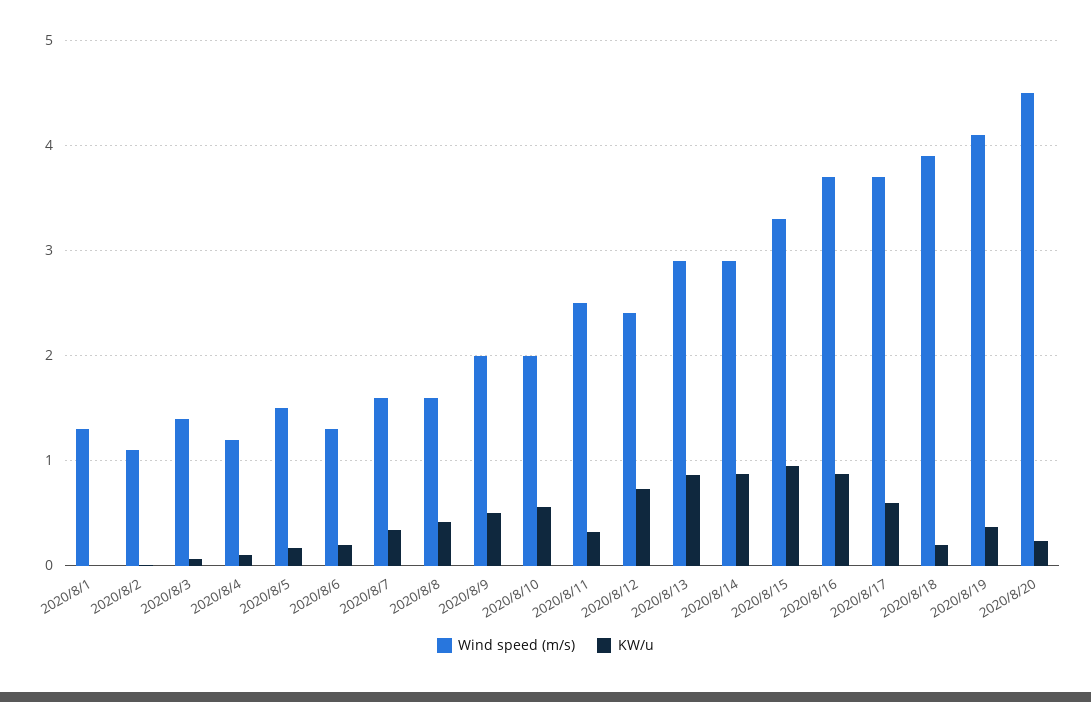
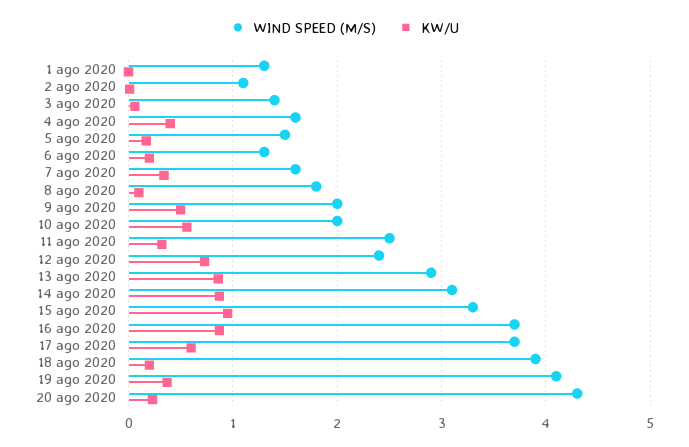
  {
    "Wind speed (m/s)": {
      "2020/8/1": 1.3,
      "2020/8/2": 1.1,
      "2020/8/3": 1.4,
-     "2020/8/4": 1.2,
+     "2020/8/4": 1.6,
      "2020/8/5": 1.5,
      "2020/8/6": 1.3,
      "2020/8/7": 1.6,
-     "2020/8/8": 1.6,
+     "2020/8/8": 1.8,
      "2020/8/9": 2,
      "2020/8/10": 2,
      "2020/8/11": 2.5,
      "2020/8/12": 2.4,
      "2020/8/13": 2.9,
-     "2020/8/14": 2.9,
+     "2020/8/14": 3.1,
      "2020/8/15": 3.3,
      "2020/8/16": 3.7,
      "2020/8/17": 3.7,
      "2020/8/18": 3.9,
      "2020/8/19": 4.1,
-     "2020/8/20": 4.5
+     "2020/8/20": 4.3
    },
    "KW/u": {
      "2020/8/1": 0,
      "2020/8/2": 0,
      "2020/8/3": 0.1,
-     "2020/8/4": 0.1,
+     "2020/8/4": 0.4,
      "2020/8/5": 0.2,
      "2020/8/6": 0.2,
      "2020/8/7": 0.3,
-     "2020/8/8": 0.4,
+     "2020/8/8": 0.1,
      "2020/8/9": 0.5,
      "2020/8/10": 0.6,
      "2020/8/11": 0.3,
      "2020/8/12": 0.7,
      "2020/8/13": 0.9,
      "2020/8/14": 0.9,
      "2020/8/15": 1,
      "2020/8/16": 0.9,
      "2020/8/17": 0.6,
      "2020/8/18": 0.2,
      "2020/8/19": 0.4,
      "2020/8/20": 0.2
    }
  }

